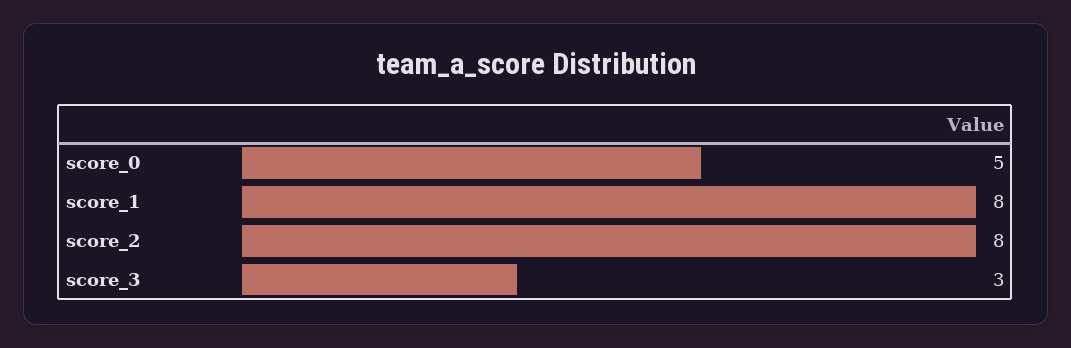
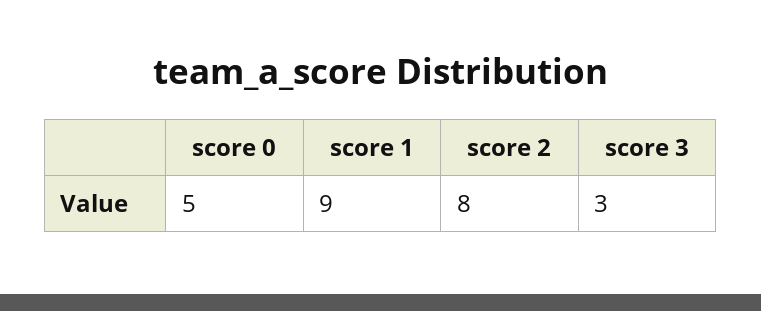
  {
    "score_0": 5,
-   "score_1": 8,
+   "score_1": 9,
    "score_2": 8,
    "score_3": 3
  }

